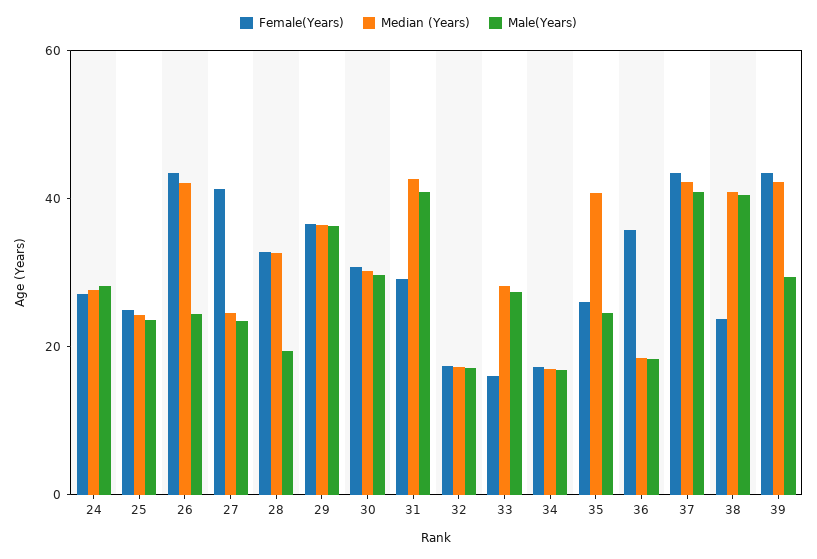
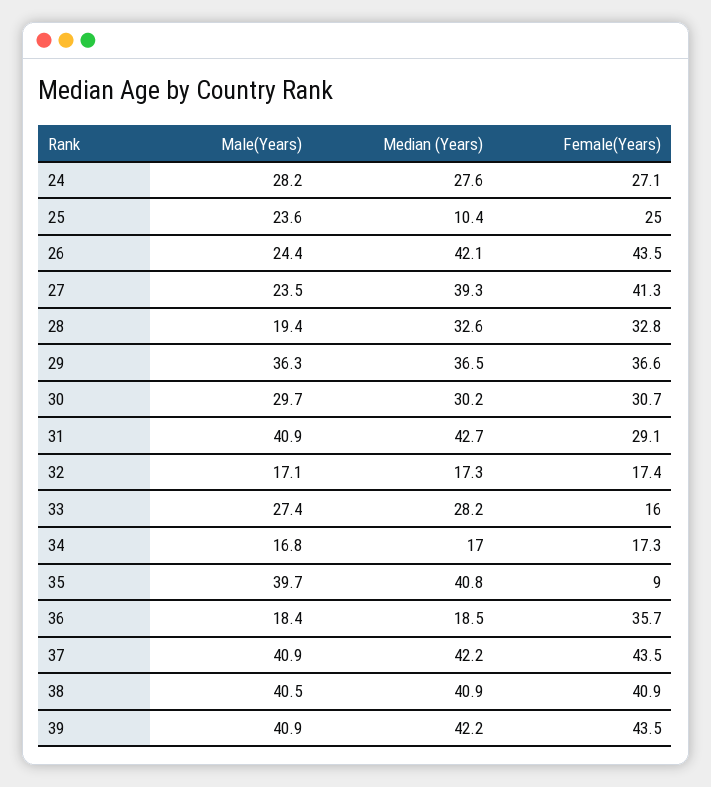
  {
    "Female(Years)": {
      "24": 27.1,
      "25": 25,
      "26": 43.5,
      "27": 41.3,
      "28": 32.8,
      "29": 36.6,
      "30": 30.7,
      "31": 29.1,
      "32": 17.4,
      "33": 16,
      "34": 17.3,
-     "35": 25,
+     "35": 9,
      "36": 35.7,
      "37": 43.5,
-     "38": 25,
+     "38": 40.9,
      "39": 43.5
    },
    "Median (Years)": {
      "24": 27.6,
-     "25": 25,
+     "25": 10.4,
      "26": 42.1,
-     "27": 25,
+     "27": 39.3,
      "28": 32.6,
      "29": 36.5,
      "30": 30.2,
      "31": 42.7,
      "32": 17.3,
      "33": 28.2,
      "34": 17,
      "35": 40.8,
      "36": 18.5,
      "37": 42.2,
      "38": 40.9,
      "39": 42.2
    },
    "Male(Years)": {
      "24": 28.2,
      "25": 23.6,
      "26": 24.4,
      "27": 23.5,
      "28": 19.4,
      "29": 36.3,
      "30": 29.7,
      "31": 40.9,
      "32": 17.1,
      "33": 27.4,
      "34": 16.8,
-     "35": 25,
+     "35": 39.7,
      "36": 18.4,
      "37": 40.9,
      "38": 40.5,
-     "39": 30
+     "39": 40.9
    }
  }

